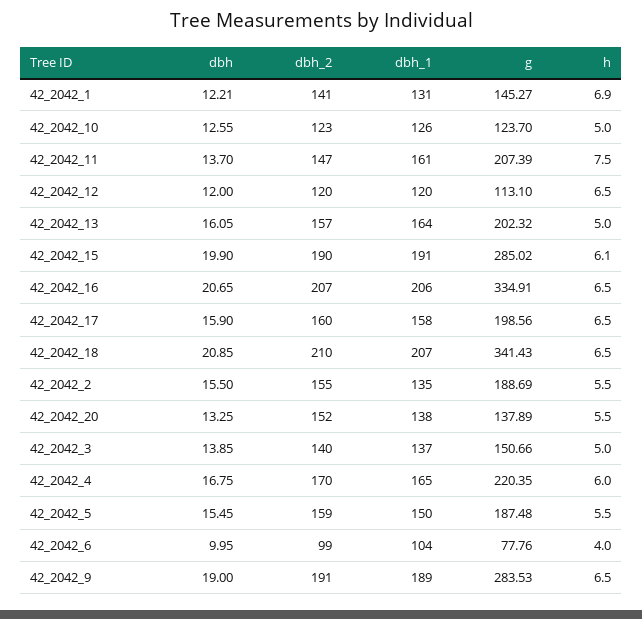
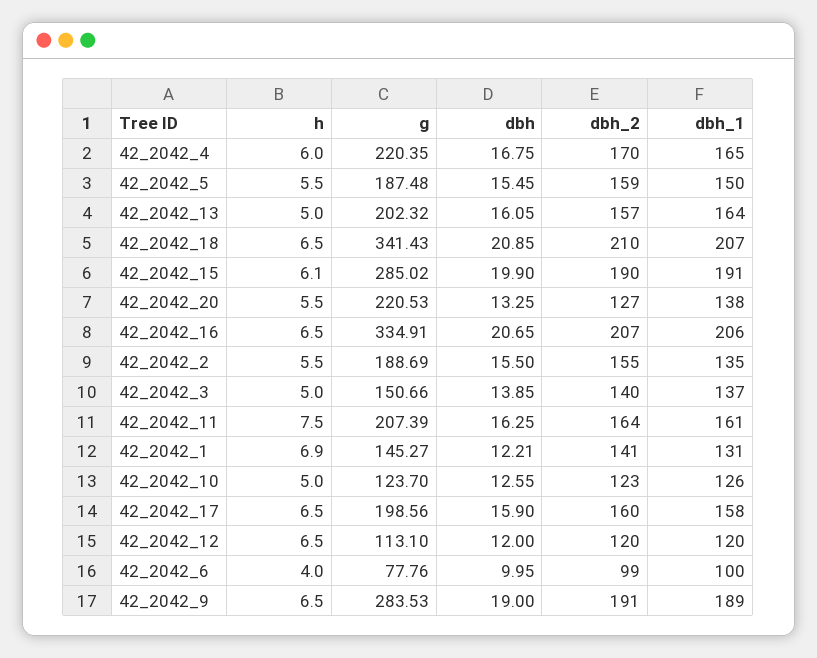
  {
    "dbh": {
      "42_2042_1": 12.21,
      "42_2042_10": 12.55,
-     "42_2042_11": 13.7,
+     "42_2042_11": 16.25,
      "42_2042_12": 12,
      "42_2042_13": 16.05,
      "42_2042_15": 19.9,
      "42_2042_16": 20.65,
      "42_2042_17": 15.9,
      "42_2042_18": 20.85,
      "42_2042_2": 15.5,
      "42_2042_20": 13.25,
      "42_2042_3": 13.85,
      "42_2042_4": 16.75,
      "42_2042_5": 15.45,
      "42_2042_6": 9.95,
      "42_2042_9": 19
    },
    "dbh_2": {
      "42_2042_1": 141,
      "42_2042_10": 123,
-     "42_2042_11": 147,
+     "42_2042_11": 164,
      "42_2042_12": 120,
      "42_2042_13": 157,
      "42_2042_15": 190,
      "42_2042_16": 207,
      "42_2042_17": 160,
      "42_2042_18": 210,
      "42_2042_2": 155,
-     "42_2042_20": 152,
+     "42_2042_20": 127,
      "42_2042_3": 140,
      "42_2042_4": 170,
      "42_2042_5": 159,
      "42_2042_6": 99,
      "42_2042_9": 191
    },
    "dbh_1": {
      "42_2042_1": 131,
      "42_2042_10": 126,
      "42_2042_11": 161,
      "42_2042_12": 120,
      "42_2042_13": 164,
      "42_2042_15": 191,
      "42_2042_16": 206,
      "42_2042_17": 158,
      "42_2042_18": 207,
      "42_2042_2": 135,
      "42_2042_20": 138,
      "42_2042_3": 137,
      "42_2042_4": 165,
      "42_2042_5": 150,
-     "42_2042_6": 104,
+     "42_2042_6": 100,
      "42_2042_9": 189
    },
    "g": {
      "42_2042_1": 145.27,
      "42_2042_10": 123.7,
      "42_2042_11": 207.39,
      "42_2042_12": 113.1,
      "42_2042_13": 202.32,
      "42_2042_15": 285.02,
      "42_2042_16": 334.91,
      "42_2042_17": 198.56,
      "42_2042_18": 341.43,
      "42_2042_2": 188.69,
-     "42_2042_20": 137.89,
+     "42_2042_20": 220.53,
      "42_2042_3": 150.66,
      "42_2042_4": 220.35,
      "42_2042_5": 187.48,
      "42_2042_6": 77.76,
      "42_2042_9": 283.53
    },
    "h": {
      "42_2042_1": 6.9,
      "42_2042_10": 5,
      "42_2042_11": 7.5,
      "42_2042_12": 6.5,
      "42_2042_13": 5,
      "42_2042_15": 6.1,
      "42_2042_16": 6.5,
      "42_2042_17": 6.5,
      "42_2042_18": 6.5,
      "42_2042_2": 5.5,
      "42_2042_20": 5.5,
      "42_2042_3": 5,
      "42_2042_4": 6,
      "42_2042_5": 5.5,
      "42_2042_6": 4,
      "42_2042_9": 6.5
    }
  }

